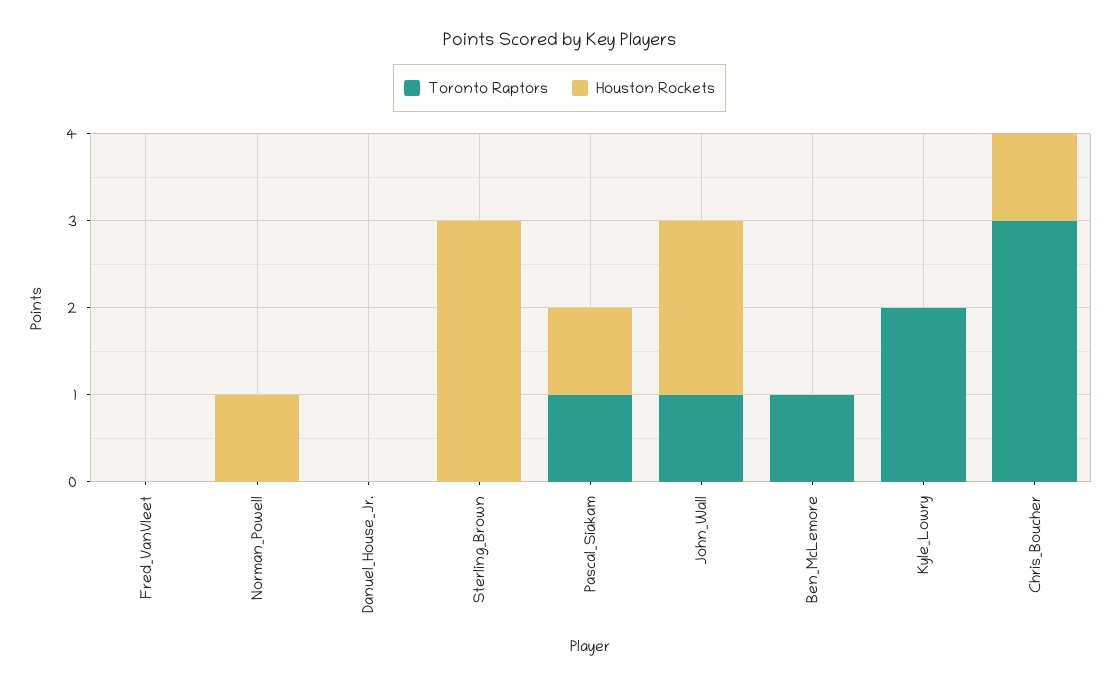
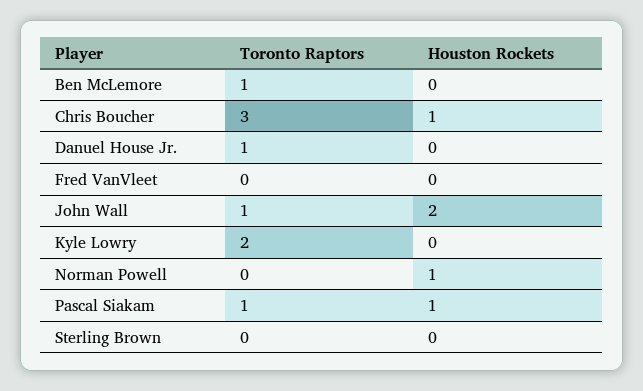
  {
    "Toronto Raptors": {
      "Fred_VanVleet": 0,
      "Norman_Powell": 0,
-     "Danuel_House_Jr.": 0,
+     "Danuel_House_Jr.": 1,
      "Sterling_Brown": 0,
      "Pascal_Siakam": 1,
      "John_Wall": 1,
      "Ben_McLemore": 1,
      "Kyle_Lowry": 2,
      "Chris_Boucher": 3
    },
    "Houston Rockets": {
      "Fred_VanVleet": 0,
      "Norman_Powell": 1,
      "Danuel_House_Jr.": 0,
-     "Sterling_Brown": 3,
+     "Sterling_Brown": 0,
      "Pascal_Siakam": 1,
      "John_Wall": 2,
      "Ben_McLemore": 0,
      "Kyle_Lowry": 0,
      "Chris_Boucher": 1
    }
  }

